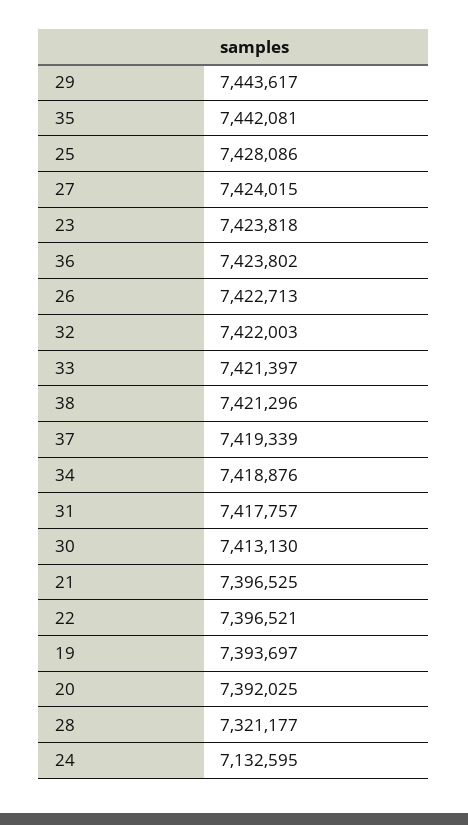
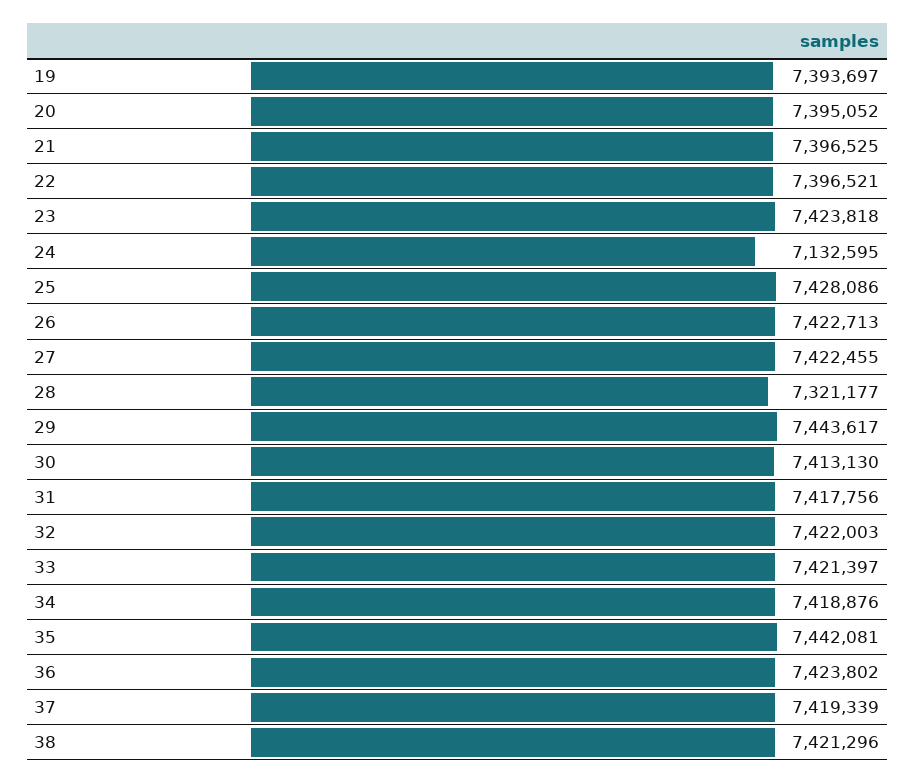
  {
    "29": 7443617,
    "35": 7442081,
    "25": 7428086,
-   "27": 7424015,
+   "27": 7422455,
    "23": 7423818,
    "36": 7423802,
    "26": 7422713,
    "32": 7422003,
    "33": 7421397,
    "38": 7421296,
    "37": 7419339,
    "34": 7418876,
-   "31": 7417757,
+   "31": 7417756,
    "30": 7413130,
    "21": 7396525,
    "22": 7396521,
    "19": 7393697,
-   "20": 7392025,
+   "20": 7395052,
    "28": 7321177,
    "24": 7132595
  }

